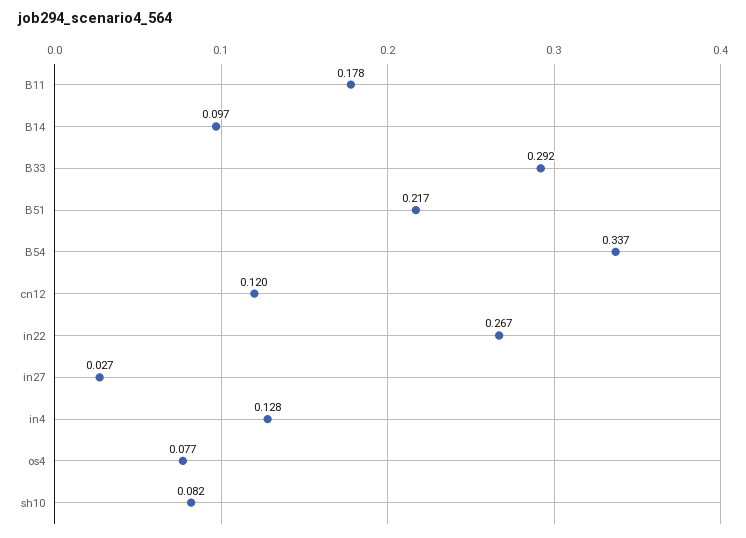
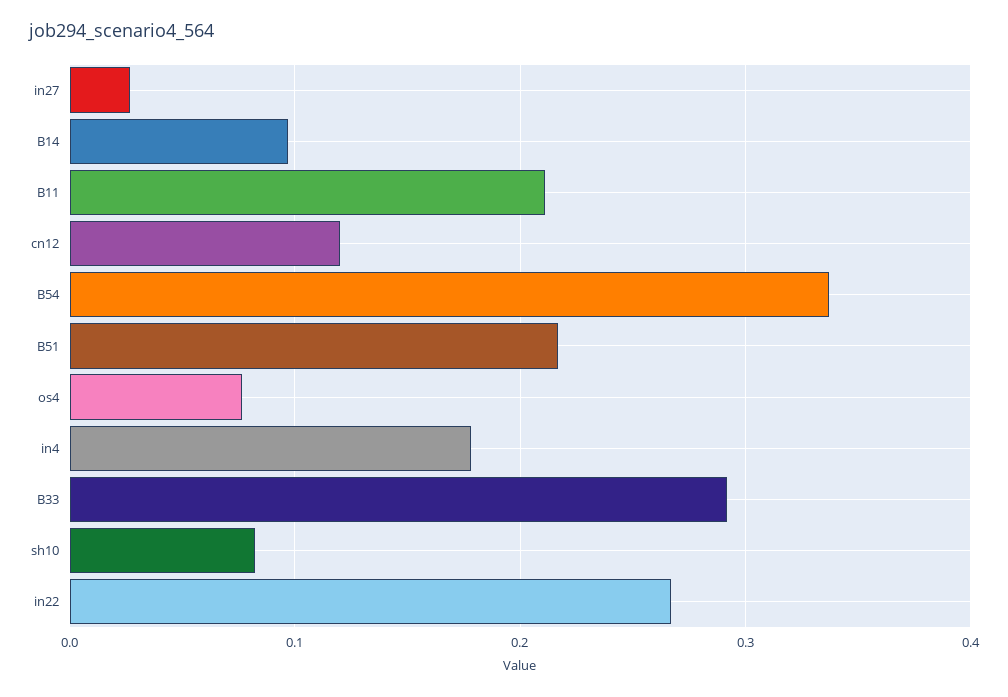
  {
-   "B11": 0.178,
+   "B11": 0.21,
    "B14": 0.097,
    "B33": 0.292,
    "B51": 0.217,
    "B54": 0.337,
    "cn12": 0.12,
    "in22": 0.267,
    "in27": 0.027,
-   "in4": 0.128,
+   "in4": 0.18,
    "os4": 0.077,
    "sh10": 0.082
  }

